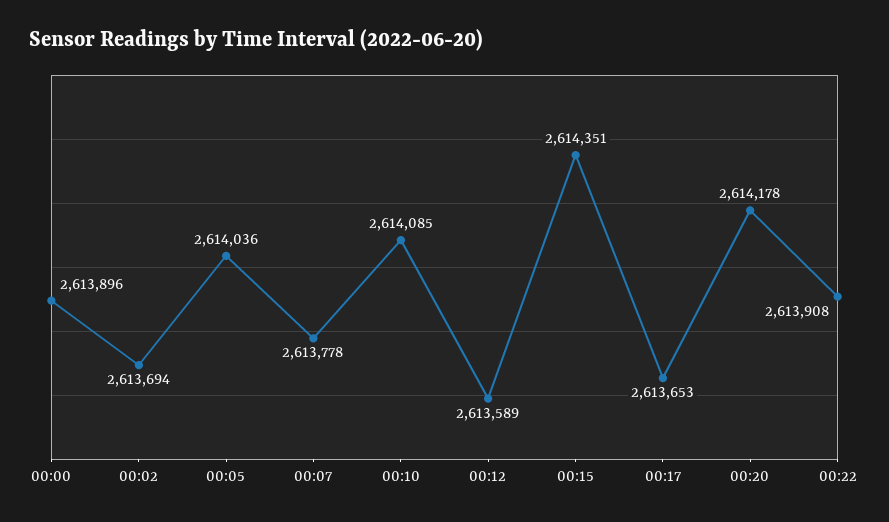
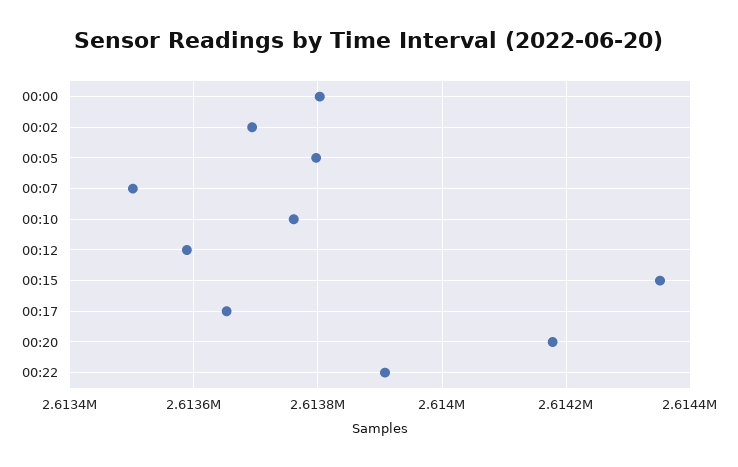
  {
-   "00:00": 2613896,
+   "00:00": 2613800,
    "00:02": 2613694,
-   "00:05": 2614036,
+   "00:05": 2613800,
-   "00:07": 2613778,
+   "00:07": 2613500,
-   "00:10": 2614085,
+   "00:10": 2613760,
    "00:12": 2613589,
    "00:15": 2614351,
    "00:17": 2613653,
    "00:20": 2614178,
    "00:22": 2613908
  }

